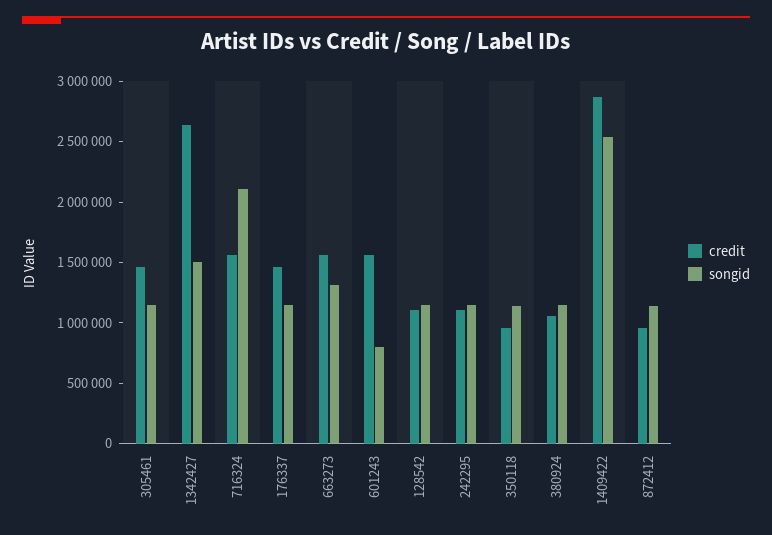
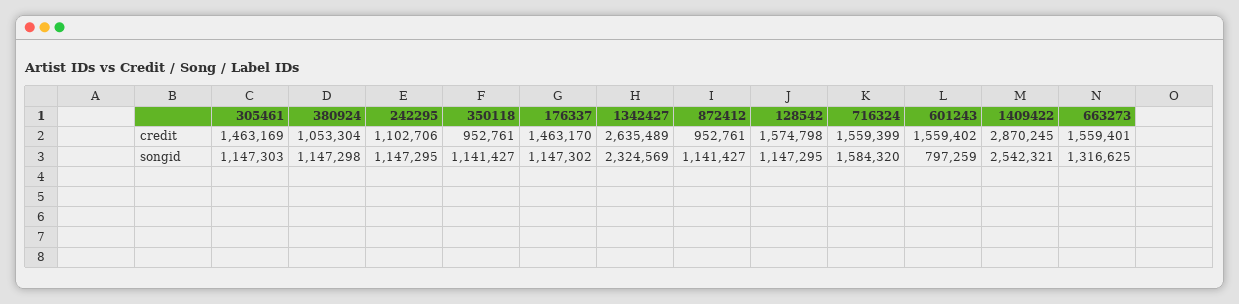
  {
    "credit": {
      "305461": 1463169,
      "1342427": 2635489,
      "716324": 1559399,
      "176337": 1463170,
      "663273": 1559401,
      "601243": 1559402,
-     "128542": 1100000,
+     "128542": 1574798,
      "242295": 1102706,
      "350118": 952761,
      "380924": 1053304,
      "1409422": 2870245,
      "872412": 952761
    },
    "songid": {
      "305461": 1147303,
-     "1342427": 1500000,
+     "1342427": 2324569,
-     "716324": 2100000,
+     "716324": 1584320,
      "176337": 1147302,
      "663273": 1316625,
      "601243": 797259,
      "128542": 1147295,
      "242295": 1147295,
      "350118": 1141427,
      "380924": 1147298,
      "1409422": 2542321,
      "872412": 1141427
    }
  }

